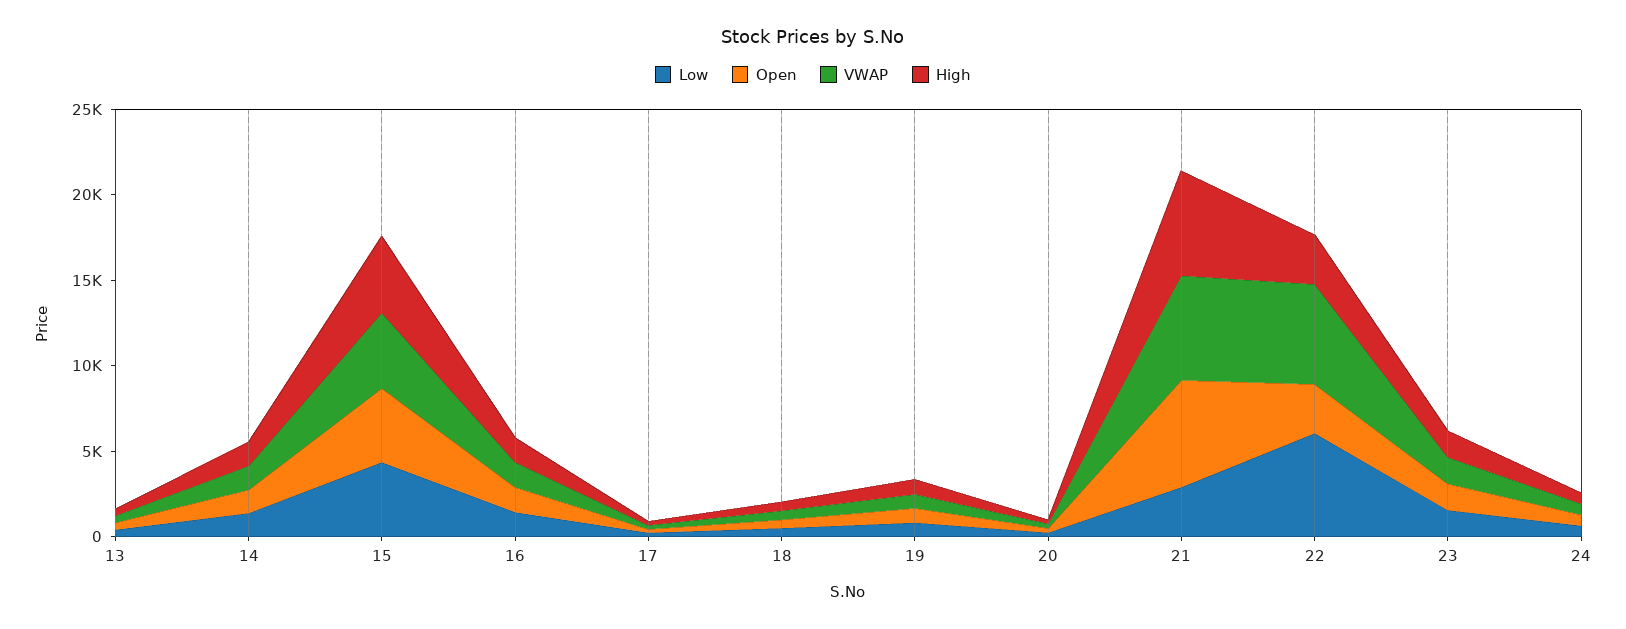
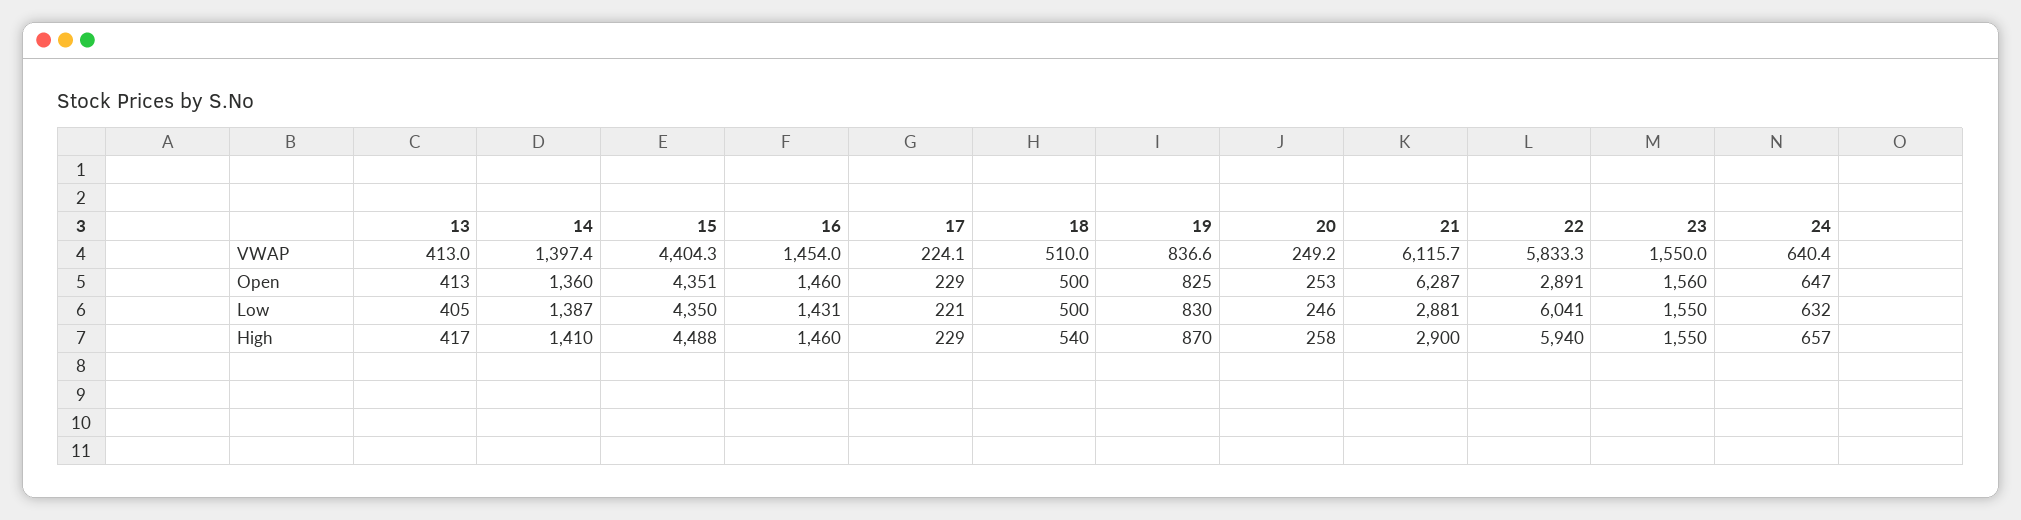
  {
    "Low": {
      "13": 405,
      "14": 1387,
      "15": 4350,
      "16": 1431,
      "17": 221,
      "18": 500,
      "19": 830,
      "20": 246,
      "21": 2881,
      "22": 6041,
      "23": 1550,
      "24": 632
    },
    "Open": {
      "13": 413,
      "14": 1360,
      "15": 4351,
      "16": 1460,
      "17": 229,
      "18": 500,
      "19": 825,
      "20": 253,
      "21": 6287,
      "22": 2891,
      "23": 1560,
      "24": 647
    },
    "VWAP": {
      "13": 413,
      "14": 1397.4,
      "15": 4404.3,
      "16": 1454,
      "17": 224.1,
      "18": 510,
      "19": 836.6,
      "20": 249.2,
      "21": 6115.7,
      "22": 5833.3,
      "23": 1550,
      "24": 640.4
    },
    "High": {
      "13": 417,
      "14": 1410,
      "15": 4488,
      "16": 1460,
      "17": 229,
      "18": 540,
      "19": 870,
      "20": 258,
-     "21": 6000,
+     "21": 2900,
-     "22": 3000,
+     "22": 5940,
      "23": 1550,
      "24": 657
    }
  }

